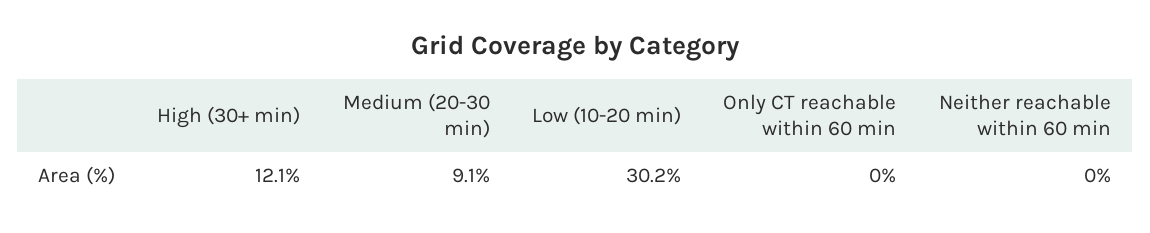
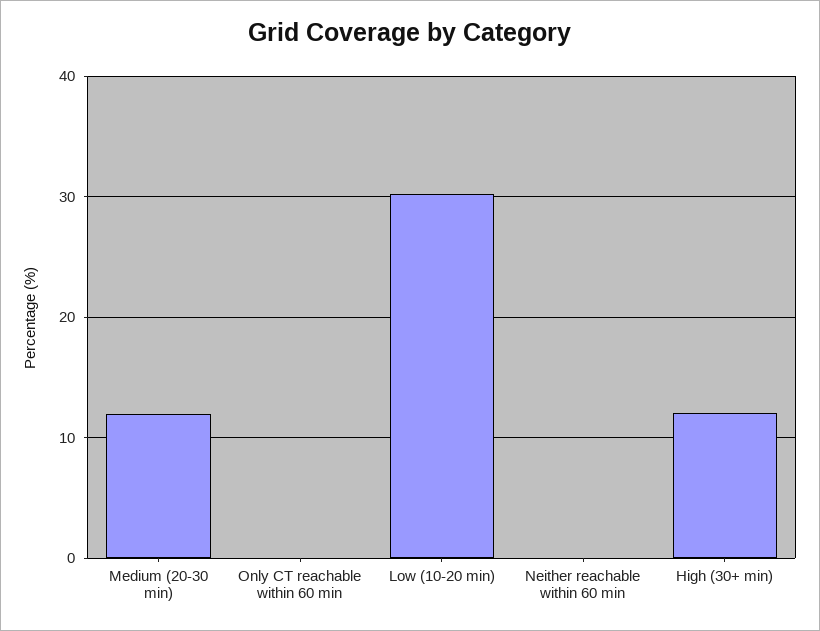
  {
    "High (30+ min)": 12.1,
-   "Medium (20-30 min)": 9.1,
+   "Medium (20-30 min)": 12,
    "Low (10-20 min)": 30.2,
    "Only CT reachable within 60 min": 0,
    "Neither reachable within 60 min": 0
  }

